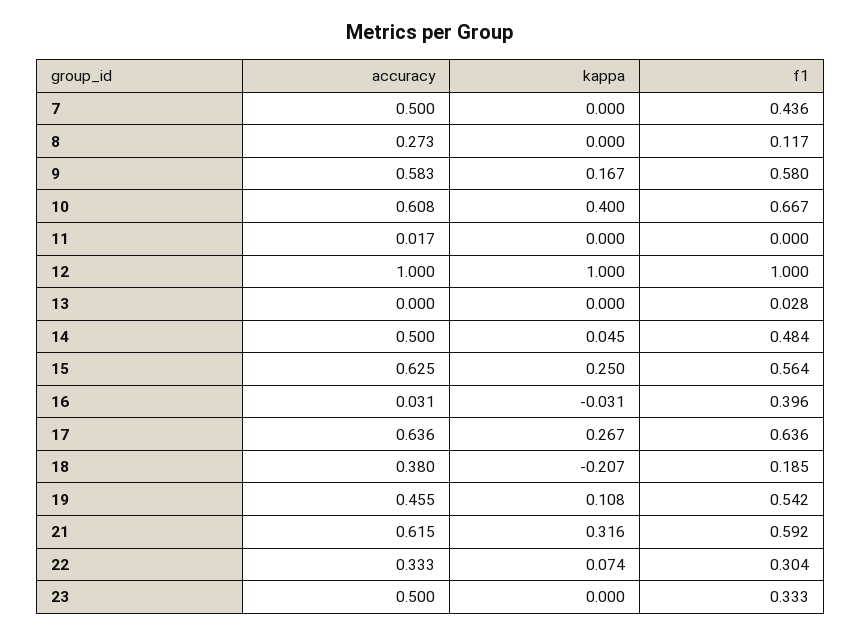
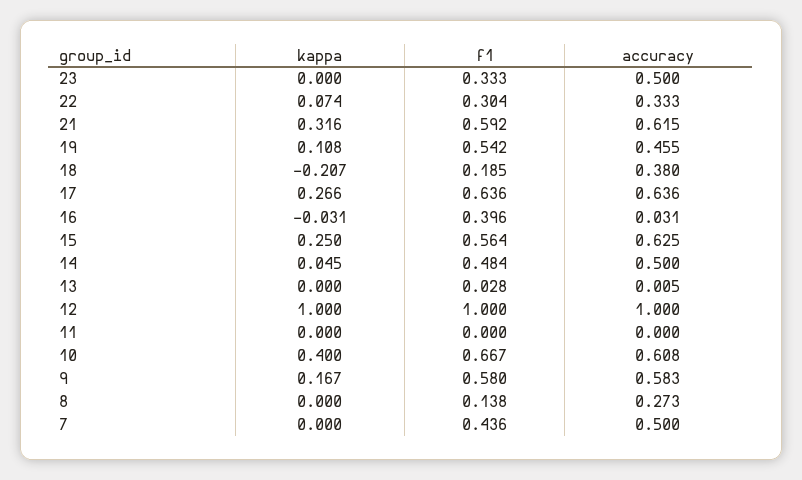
  {
    "accuracy": {
      "7": 0.5,
      "8": 0.273,
      "9": 0.583,
      "10": 0.608,
-     "11": 0.017,
+     "11": 0,
      "12": 1,
-     "13": 0,
+     "13": 0.005,
      "14": 0.5,
      "15": 0.625,
      "16": 0.031,
      "17": 0.636,
      "18": 0.38,
      "19": 0.455,
      "21": 0.615,
      "22": 0.333,
      "23": 0.5
    },
    "kappa": {
      "7": 0,
      "8": 0,
      "9": 0.167,
      "10": 0.4,
      "11": 0,
      "12": 1,
      "13": 0,
      "14": 0.045,
      "15": 0.25,
      "16": -0.031,
-     "17": 0.267,
+     "17": 0.266,
      "18": -0.207,
      "19": 0.108,
      "21": 0.316,
      "22": 0.074,
      "23": 0
    },
    "f1": {
      "7": 0.436,
-     "8": 0.117,
+     "8": 0.138,
      "9": 0.58,
      "10": 0.667,
      "11": 0,
      "12": 1,
      "13": 0.028,
      "14": 0.484,
      "15": 0.564,
      "16": 0.396,
      "17": 0.636,
      "18": 0.185,
      "19": 0.542,
      "21": 0.592,
      "22": 0.304,
      "23": 0.333
    }
  }

